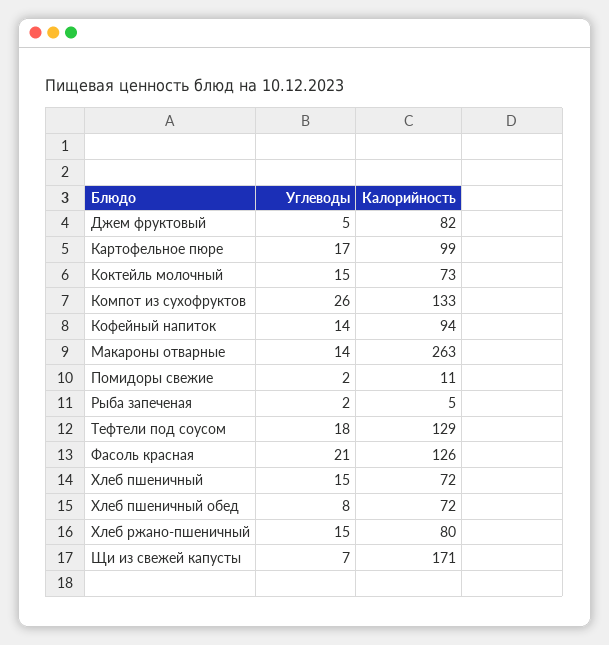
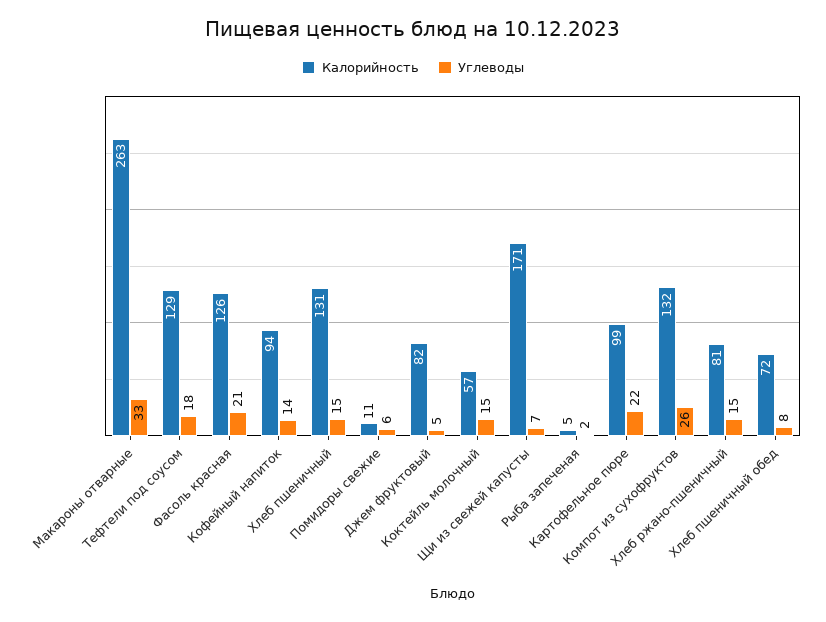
  {
    "Углеводы": {
      "Джем фруктовый": 5,
-     "Картофельное пюре": 17,
+     "Картофельное пюре": 22,
      "Коктейль молочный": 15,
      "Компот из сухофруктов": 26,
      "Кофейный напиток": 14,
-     "Макароны отварные": 14,
+     "Макароны отварные": 33,
-     "Помидоры свежие": 2,
+     "Помидоры свежие": 6,
      "Рыба запеченая": 2,
      "Тефтели под соусом": 18,
      "Фасоль красная": 21,
      "Хлеб пшеничный": 15,
      "Хлеб пшеничный обед": 8,
      "Хлеб ржано-пшеничный": 15,
      "Щи из свежей капусты": 7
    },
    "Калорийность": {
      "Джем фруктовый": 82,
      "Картофельное пюре": 99,
-     "Коктейль молочный": 73,
+     "Коктейль молочный": 57,
-     "Компот из сухофруктов": 133,
+     "Компот из сухофруктов": 132,
      "Кофейный напиток": 94,
      "Макароны отварные": 263,
      "Помидоры свежие": 11,
      "Рыба запеченая": 5,
      "Тефтели под соусом": 129,
      "Фасоль красная": 126,
-     "Хлеб пшеничный": 72,
+     "Хлеб пшеничный": 131,
      "Хлеб пшеничный обед": 72,
-     "Хлеб ржано-пшеничный": 80,
+     "Хлеб ржано-пшеничный": 81,
      "Щи из свежей капусты": 171
    }
  }

